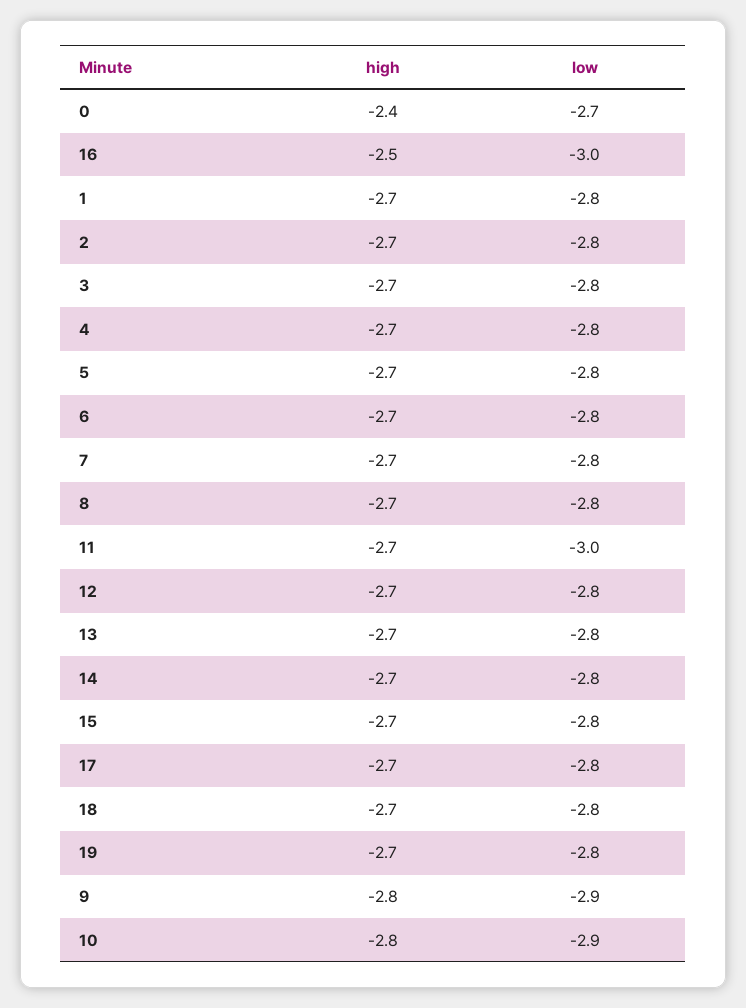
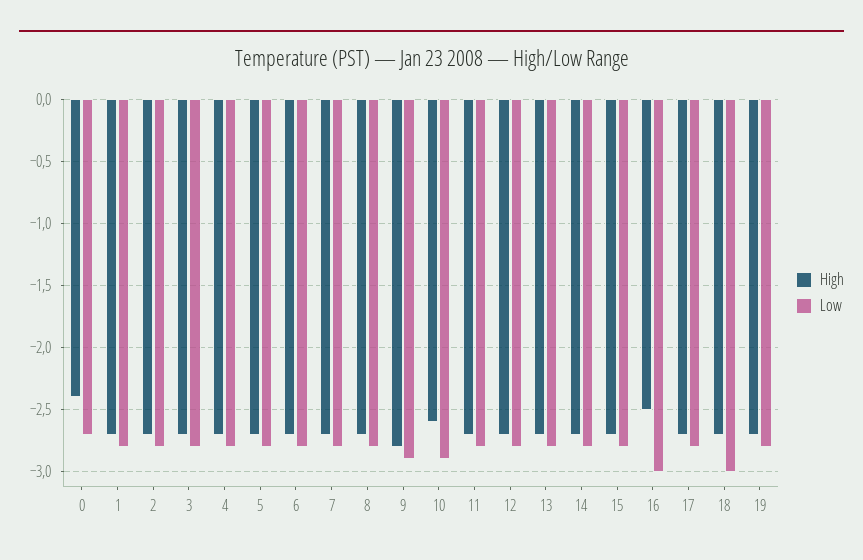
  {
    "high": {
      "0": -2.4,
      "16": -2.5,
      "1": -2.7,
      "2": -2.7,
      "3": -2.7,
      "4": -2.7,
      "5": -2.7,
      "6": -2.7,
      "7": -2.7,
      "8": -2.7,
      "11": -2.7,
      "12": -2.7,
      "13": -2.7,
      "14": -2.7,
      "15": -2.7,
      "17": -2.7,
      "18": -2.7,
      "19": -2.7,
      "9": -2.8,
-     "10": -2.8
+     "10": -2.6
    },
    "low": {
      "0": -2.7,
      "16": -3,
      "1": -2.8,
      "2": -2.8,
      "3": -2.8,
      "4": -2.8,
      "5": -2.8,
      "6": -2.8,
      "7": -2.8,
      "8": -2.8,
-     "11": -3,
+     "11": -2.8,
      "12": -2.8,
      "13": -2.8,
      "14": -2.8,
      "15": -2.8,
      "17": -2.8,
-     "18": -2.8,
+     "18": -3,
      "19": -2.8,
      "9": -2.9,
      "10": -2.9
    }
  }

